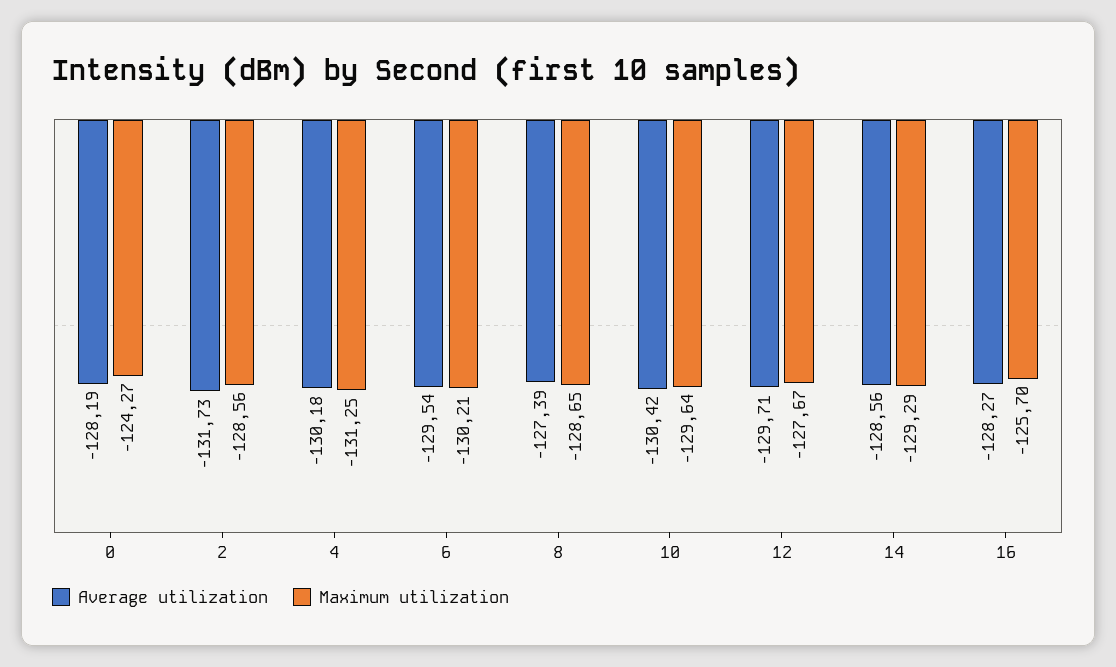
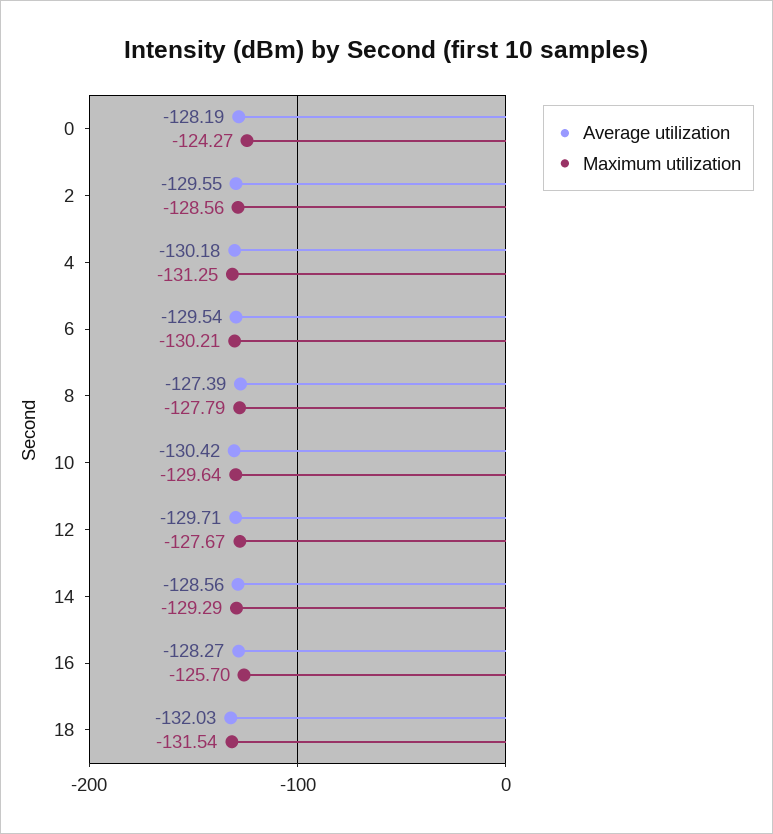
  {
    "Average utilization": {
      "0": -128.19,
-     "2": -131.73,
+     "2": -129.55,
      "4": -130.18,
      "6": -129.54,
      "8": -127.39,
      "10": -130.42,
      "12": -129.71,
      "14": -128.56,
-     "16": -128.27
+     "16": -128.27,
+     "18": -132.03
    },
    "Maximum utilization": {
      "0": -124.27,
      "2": -128.56,
      "4": -131.25,
      "6": -130.21,
-     "8": -128.65,
+     "8": -127.79,
      "10": -129.64,
      "12": -127.67,
      "14": -129.29,
-     "16": -125.7
+     "16": -125.7,
+     "18": -131.54
    }
  }

